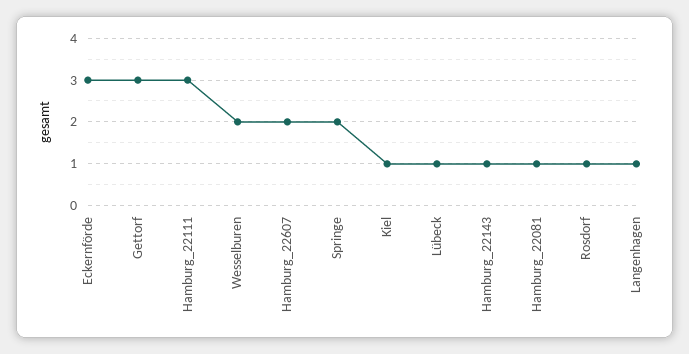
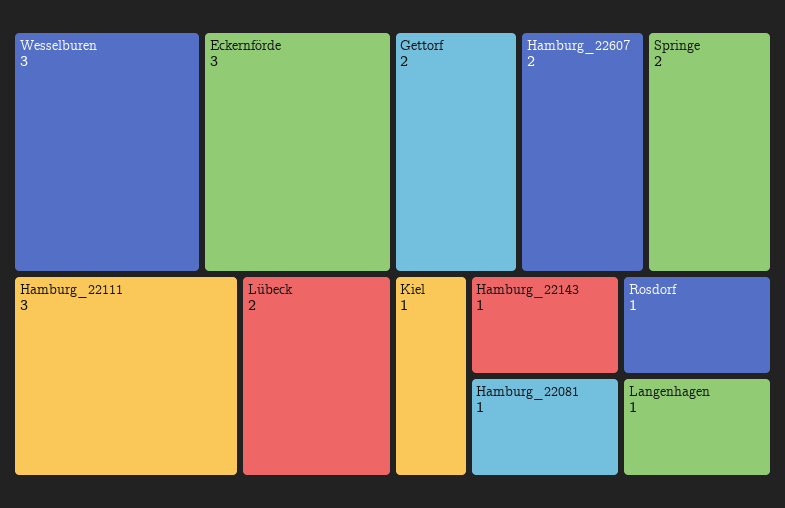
  {
    "Eckernförde": 3,
-   "Gettorf": 3,
+   "Gettorf": 2,
    "Hamburg_22111": 3,
-   "Wesselburen": 2,
+   "Wesselburen": 3,
    "Hamburg_22607": 2,
    "Springe": 2,
    "Kiel": 1,
-   "Lübeck": 1,
+   "Lübeck": 2,
    "Hamburg_22143": 1,
    "Hamburg_22081": 1,
    "Rosdorf": 1,
    "Langenhagen": 1
  }

